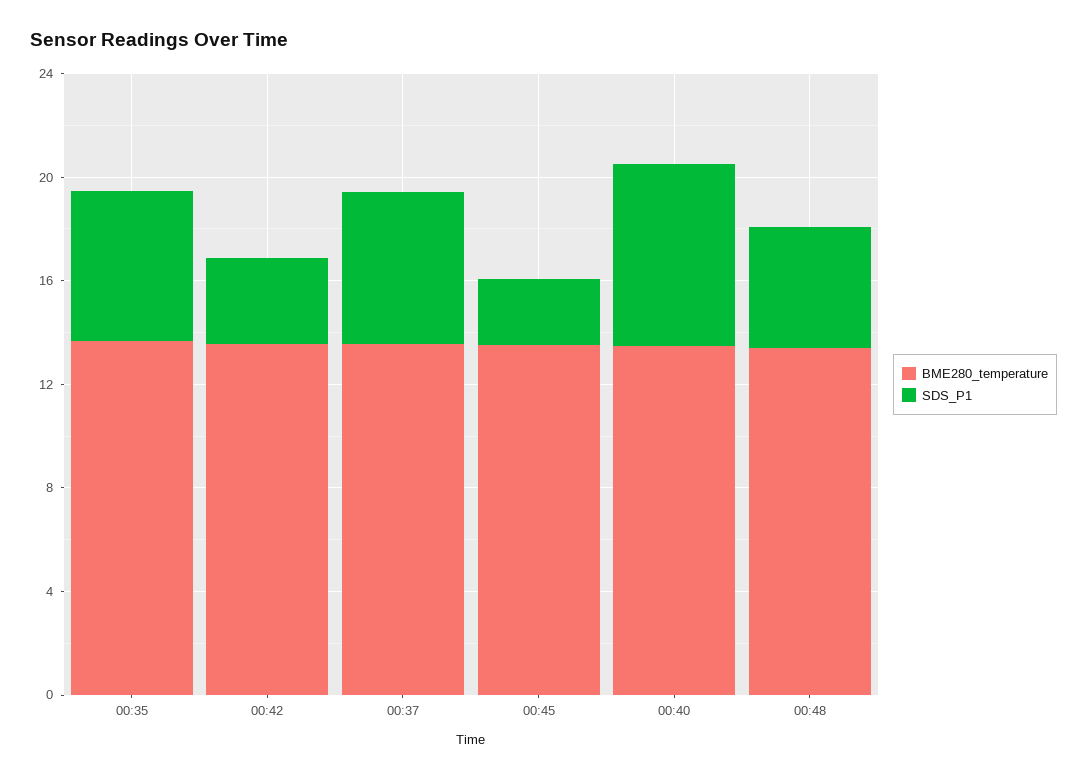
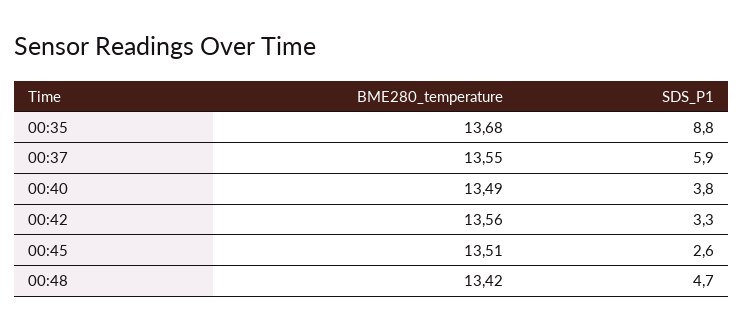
  {
    "BME280_temperature": {
      "00:35": 13.68,
      "00:42": 13.56,
      "00:37": 13.55,
      "00:45": 13.51,
      "00:40": 13.49,
      "00:48": 13.42
    },
    "SDS_P1": {
-     "00:35": 6,
+     "00:35": 8.8,
      "00:42": 3.3,
      "00:37": 5.9,
      "00:45": 2.6,
-     "00:40": 7,
+     "00:40": 3.8,
      "00:48": 4.7
    }
  }

